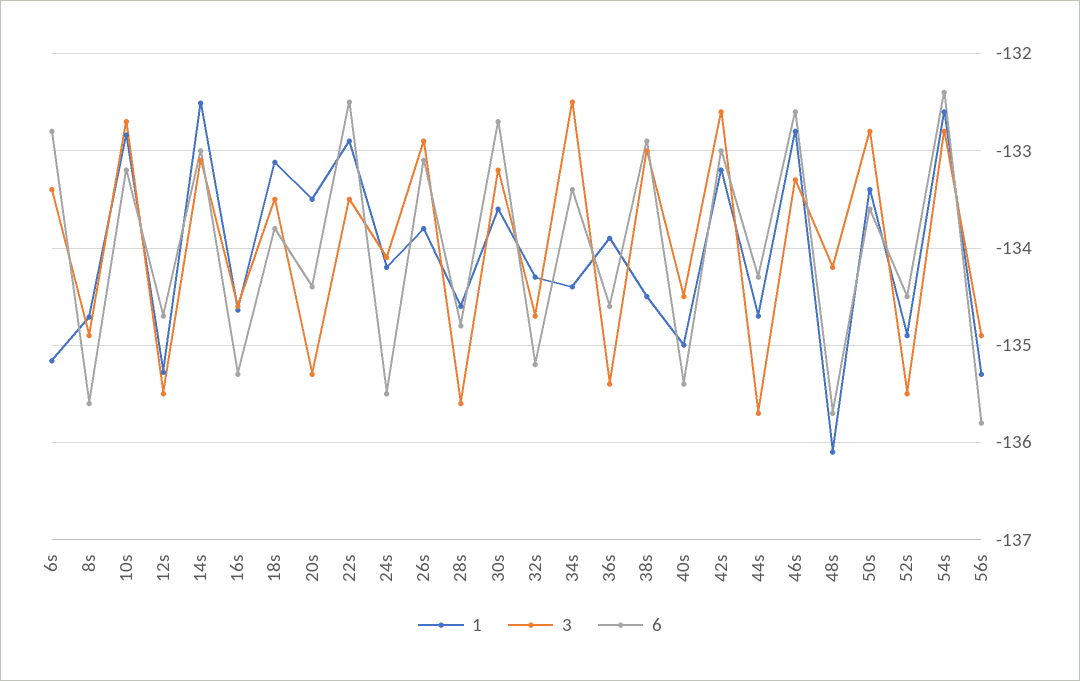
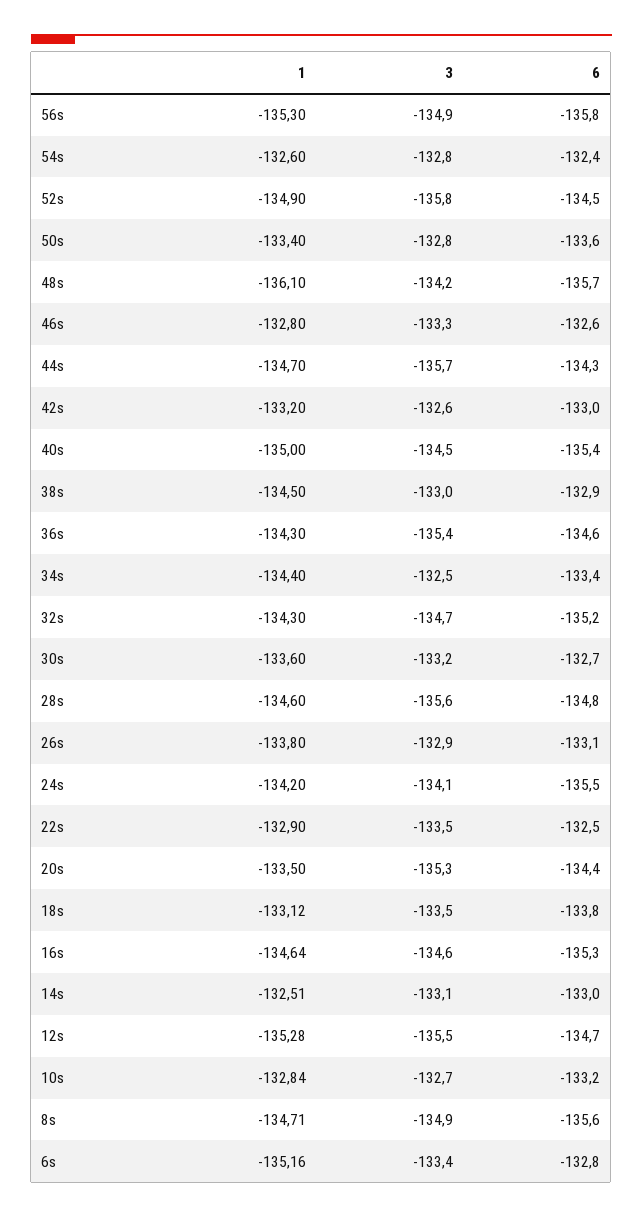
  {
    "1": {
      "6s": -135.16,
      "8s": -134.71,
      "10s": -132.84,
      "12s": -135.28,
      "14s": -132.51,
      "16s": -134.64,
      "18s": -133.12,
      "20s": -133.5,
      "22s": -132.9,
      "24s": -134.2,
      "26s": -133.8,
      "28s": -134.6,
      "30s": -133.6,
      "32s": -134.3,
      "34s": -134.4,
-     "36s": -133.9,
+     "36s": -134.3,
      "38s": -134.5,
      "40s": -135,
      "42s": -133.2,
      "44s": -134.7,
      "46s": -132.8,
      "48s": -136.1,
      "50s": -133.4,
      "52s": -134.9,
      "54s": -132.6,
      "56s": -135.3
    },
    "3": {
      "6s": -133.4,
      "8s": -134.9,
      "10s": -132.7,
      "12s": -135.5,
      "14s": -133.1,
      "16s": -134.6,
      "18s": -133.5,
      "20s": -135.3,
      "22s": -133.5,
      "24s": -134.1,
      "26s": -132.9,
      "28s": -135.6,
      "30s": -133.2,
      "32s": -134.7,
      "34s": -132.5,
      "36s": -135.4,
      "38s": -133,
      "40s": -134.5,
      "42s": -132.6,
      "44s": -135.7,
      "46s": -133.3,
      "48s": -134.2,
      "50s": -132.8,
-     "52s": -135.5,
+     "52s": -135.8,
      "54s": -132.8,
      "56s": -134.9
    },
    "6": {
      "6s": -132.8,
      "8s": -135.6,
      "10s": -133.2,
      "12s": -134.7,
      "14s": -133,
      "16s": -135.3,
      "18s": -133.8,
      "20s": -134.4,
      "22s": -132.5,
      "24s": -135.5,
      "26s": -133.1,
      "28s": -134.8,
      "30s": -132.7,
      "32s": -135.2,
      "34s": -133.4,
      "36s": -134.6,
      "38s": -132.9,
      "40s": -135.4,
      "42s": -133,
      "44s": -134.3,
      "46s": -132.6,
      "48s": -135.7,
      "50s": -133.6,
      "52s": -134.5,
      "54s": -132.4,
      "56s": -135.8
    }
  }

